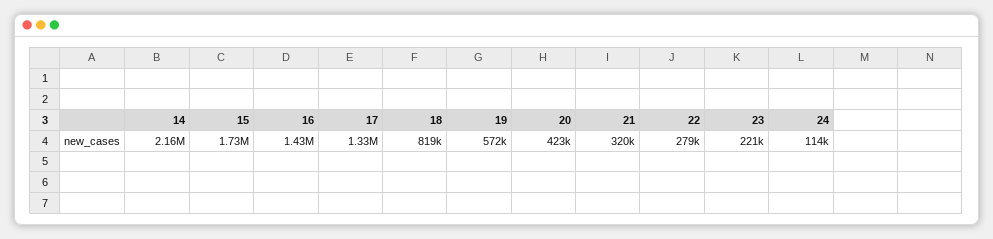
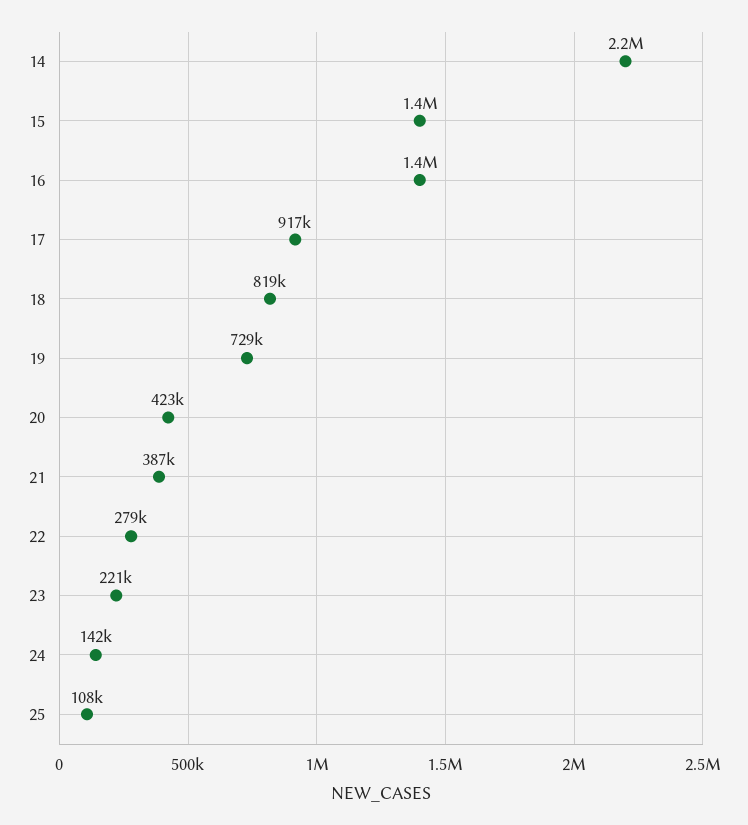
  {
    "14": 2160000,
-   "15": 1730000,
+   "15": 1400000,
    "16": 1430000,
-   "17": 1330000,
+   "17": 917000,
    "18": 819000,
-   "19": 572000,
+   "19": 729000,
    "20": 423000,
-   "21": 320000,
+   "21": 387000,
    "22": 279000,
    "23": 221000,
-   "24": 114000
+   "24": 142000,
+   "25": 108000
  }

